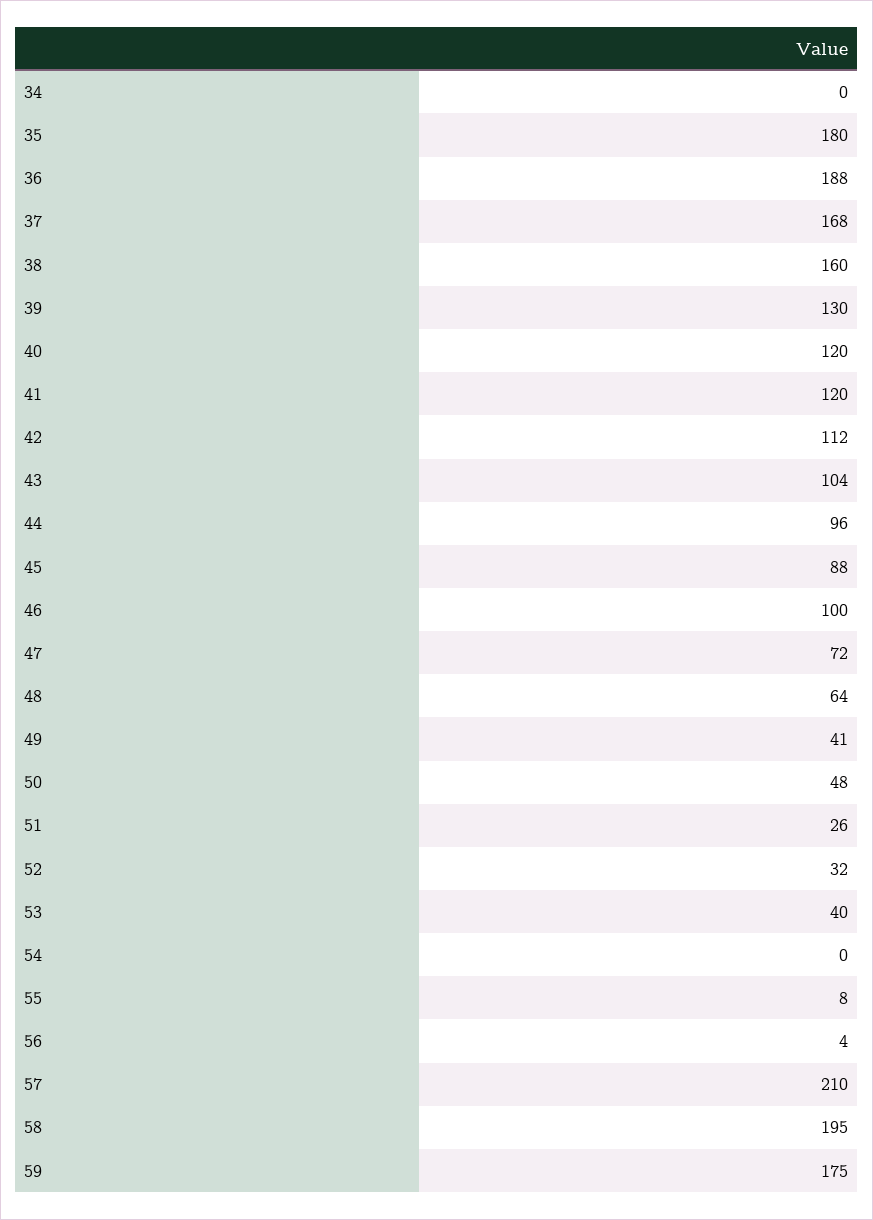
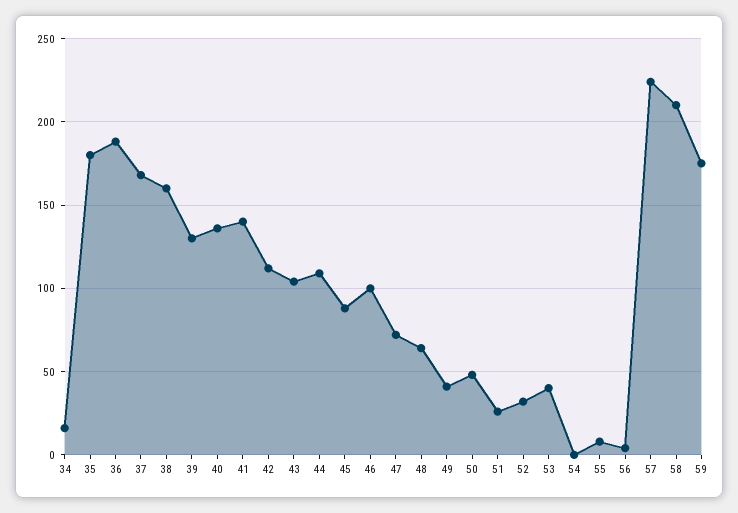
  {
-   "34": 0,
+   "34": 15,
    "35": 180,
    "36": 188,
    "37": 168,
    "38": 160,
    "39": 130,
-   "40": 120,
+   "40": 135,
-   "41": 120,
+   "41": 140,
    "42": 112,
    "43": 104,
-   "44": 96,
+   "44": 110,
    "45": 88,
    "46": 100,
    "47": 72,
    "48": 64,
    "49": 41,
    "50": 48,
    "51": 26,
    "52": 32,
    "53": 40,
    "54": 0,
    "55": 8,
    "56": 4,
-   "57": 210,
+   "57": 225,
-   "58": 195,
+   "58": 210,
    "59": 175
  }

